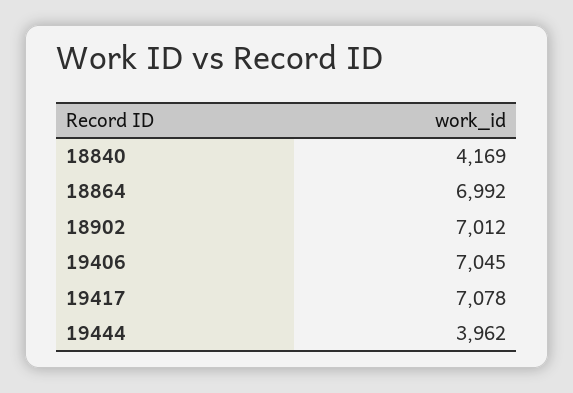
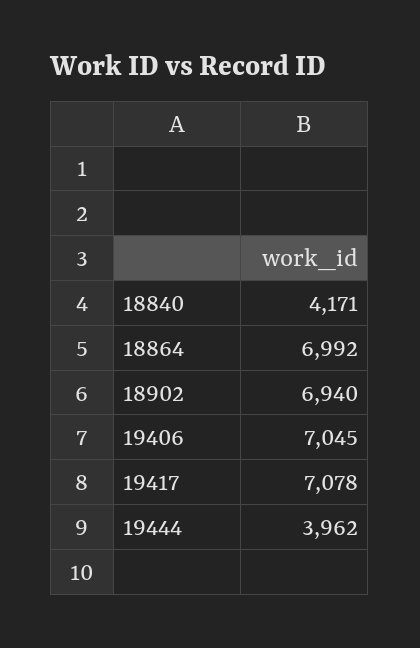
  {
-   "18840": 4169,
+   "18840": 4171,
    "18864": 6992,
-   "18902": 7012,
+   "18902": 6940,
    "19406": 7045,
    "19417": 7078,
    "19444": 3962
  }

